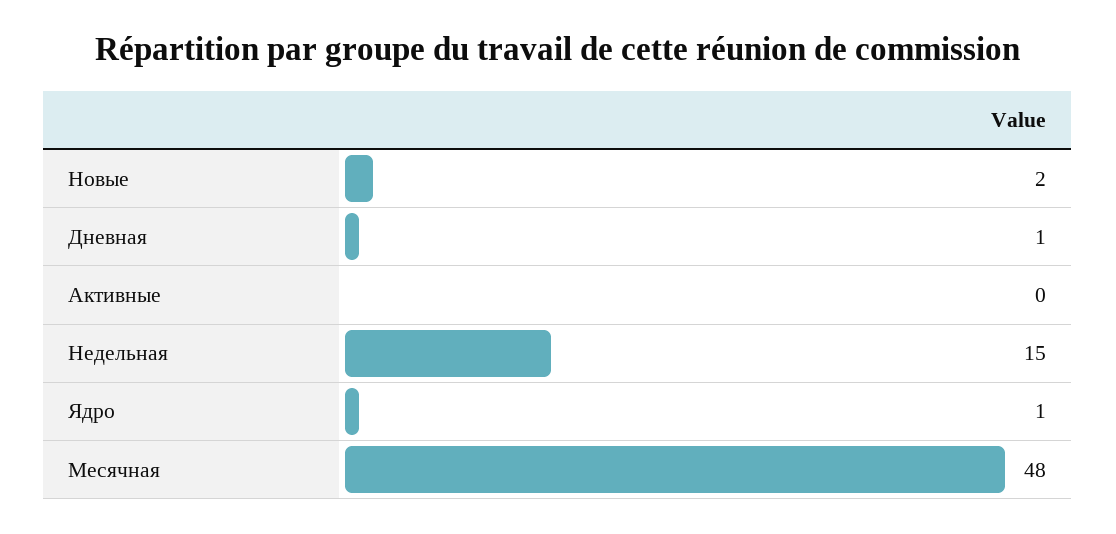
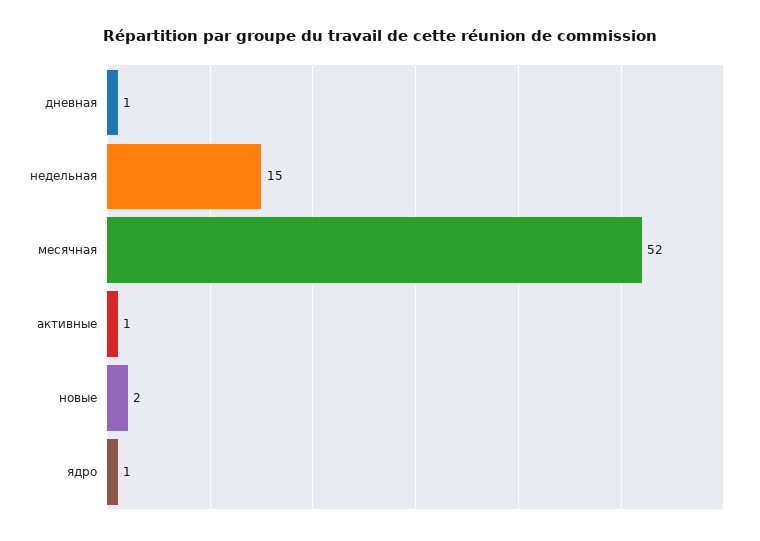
  {
    "Новые": 2,
    "Дневная": 1,
-   "Активные": 0,
+   "Активные": 1,
    "Недельная": 15,
    "Ядро": 1,
-   "Месячная": 48
+   "Месячная": 52
  }

